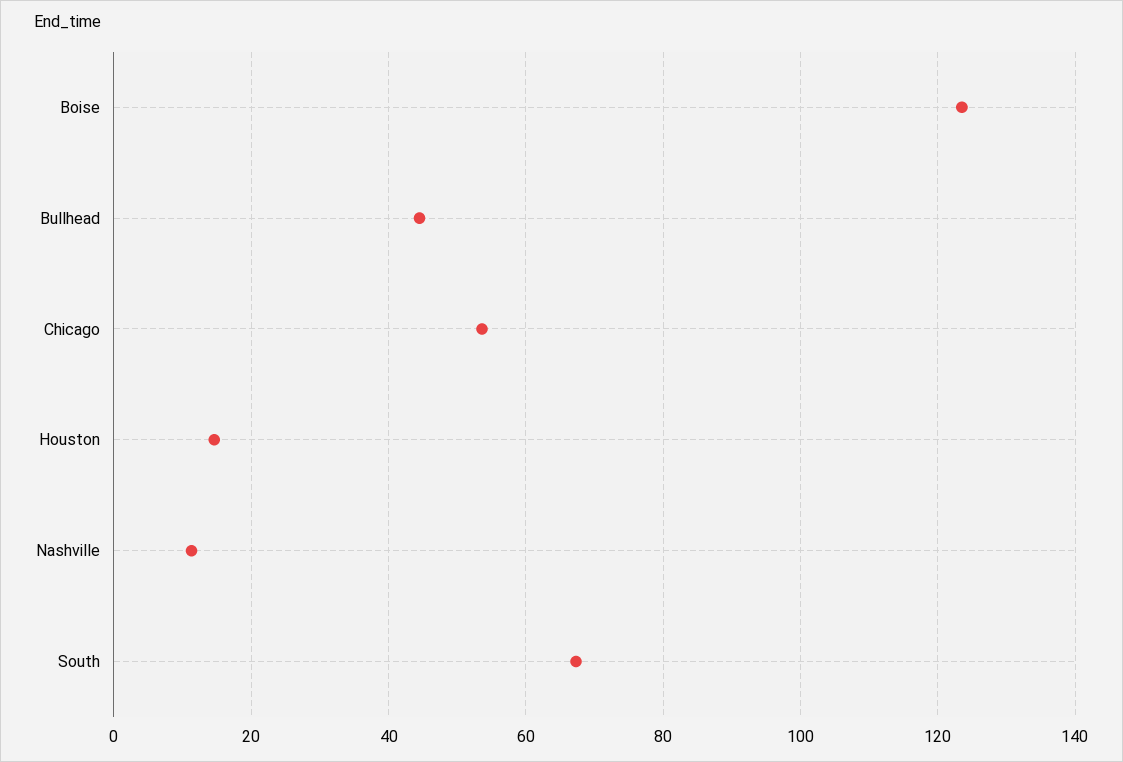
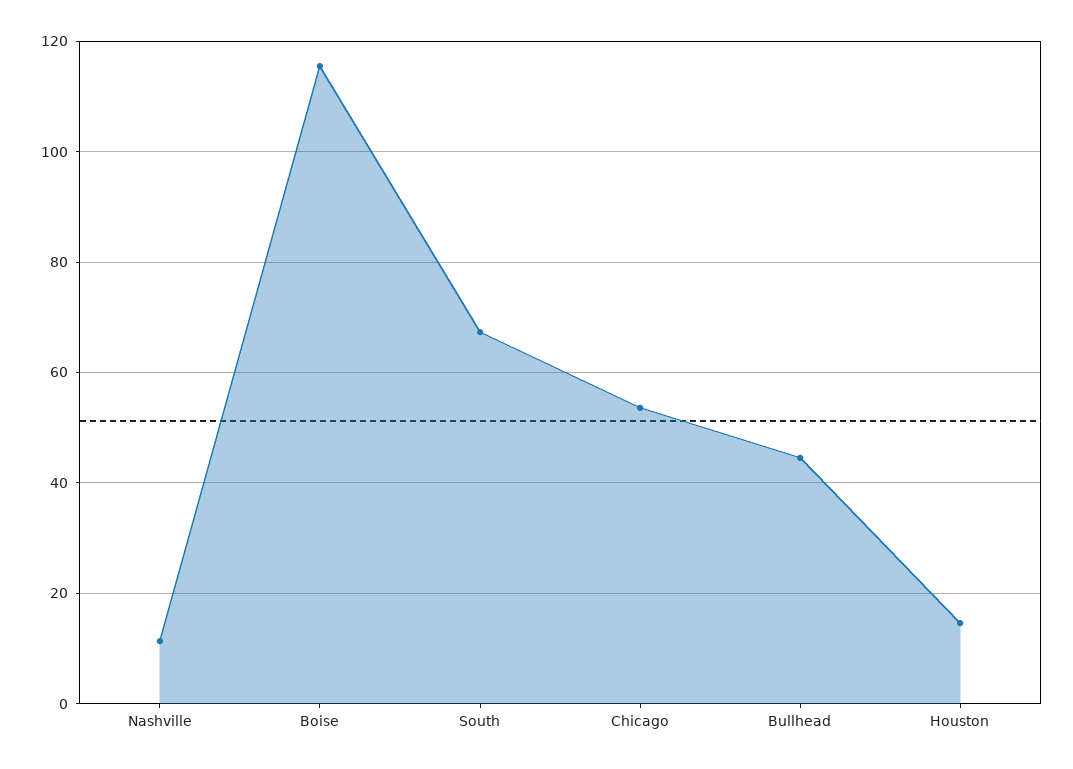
  {
-   "Boise": 124,
+   "Boise": 116,
    "Bullhead": 44,
    "Chicago": 54,
    "Houston": 14,
    "Nashville": 12,
    "South": 68
  }

